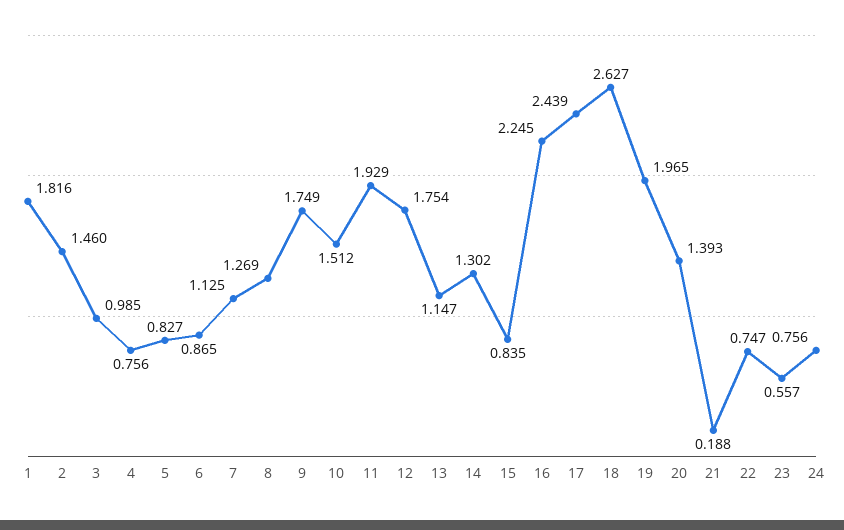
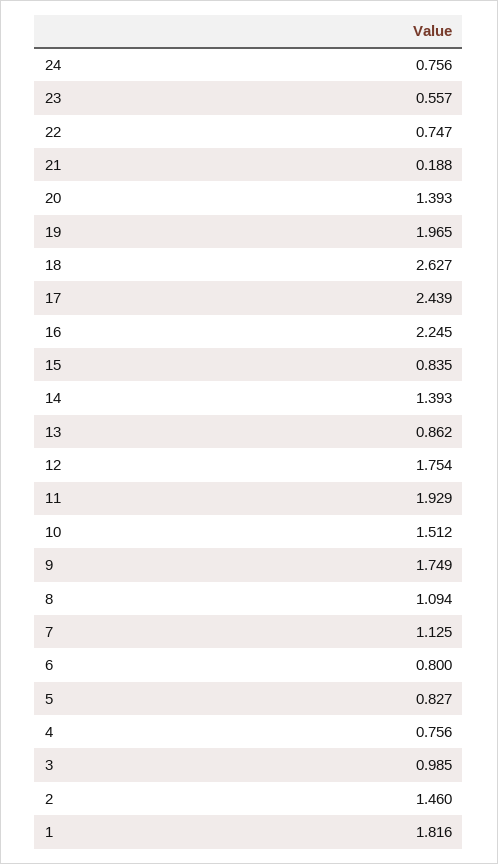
  {
    "1": 1.816,
    "2": 1.46,
    "3": 0.985,
    "4": 0.756,
    "5": 0.827,
-   "6": 0.865,
+   "6": 0.8,
    "7": 1.125,
-   "8": 1.269,
+   "8": 1.094,
    "9": 1.749,
    "10": 1.512,
    "11": 1.929,
    "12": 1.754,
-   "13": 1.147,
+   "13": 0.862,
-   "14": 1.302,
+   "14": 1.393,
    "15": 0.835,
    "16": 2.245,
    "17": 2.439,
    "18": 2.627,
    "19": 1.965,
    "20": 1.393,
    "21": 0.188,
    "22": 0.747,
    "23": 0.557,
    "24": 0.756
  }

